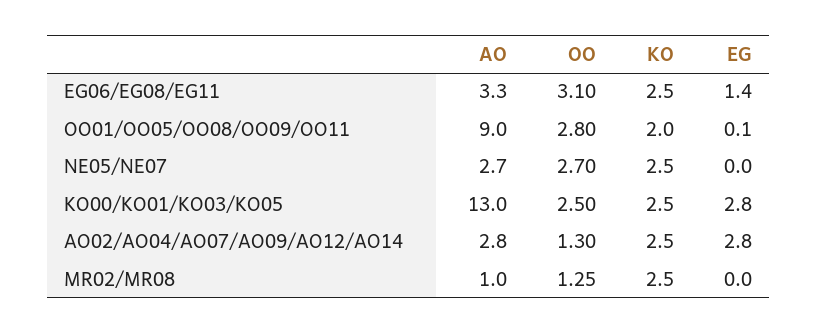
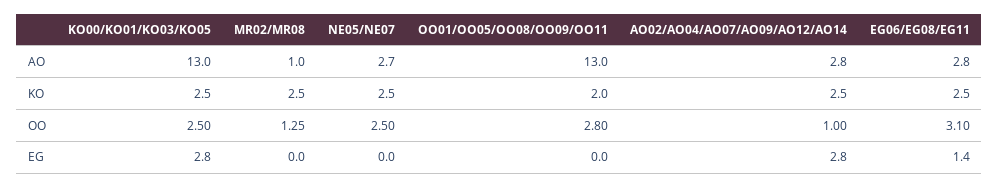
  {
    "AO": {
-     "EG06/EG08/EG11": 3.3,
+     "EG06/EG08/EG11": 2.8,
-     "OO01/OO05/OO08/OO09/OO11": 9,
+     "OO01/OO05/OO08/OO09/OO11": 13,
      "NE05/NE07": 2.7,
      "KO00/KO01/KO03/KO05": 13,
      "AO02/AO04/AO07/AO09/AO12/AO14": 2.8,
      "MR02/MR08": 1
    },
    "OO": {
      "EG06/EG08/EG11": 3.1,
      "OO01/OO05/OO08/OO09/OO11": 2.8,
-     "NE05/NE07": 2.7,
+     "NE05/NE07": 2.5,
      "KO00/KO01/KO03/KO05": 2.5,
-     "AO02/AO04/AO07/AO09/AO12/AO14": 1.3,
+     "AO02/AO04/AO07/AO09/AO12/AO14": 1,
      "MR02/MR08": 1.25
    },
    "KO": {
      "EG06/EG08/EG11": 2.5,
      "OO01/OO05/OO08/OO09/OO11": 2,
      "NE05/NE07": 2.5,
      "KO00/KO01/KO03/KO05": 2.5,
      "AO02/AO04/AO07/AO09/AO12/AO14": 2.5,
      "MR02/MR08": 2.5
    },
    "EG": {
      "EG06/EG08/EG11": 1.4,
-     "OO01/OO05/OO08/OO09/OO11": 0.1,
+     "OO01/OO05/OO08/OO09/OO11": 0,
      "NE05/NE07": 0,
      "KO00/KO01/KO03/KO05": 2.8,
      "AO02/AO04/AO07/AO09/AO12/AO14": 2.8,
      "MR02/MR08": 0
    }
  }

